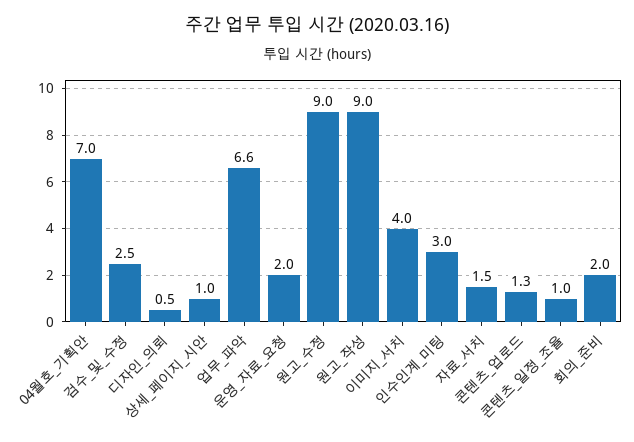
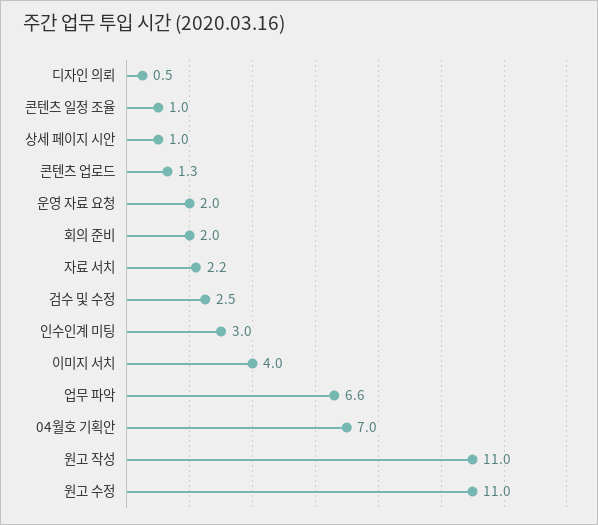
  {
    "04월호_기획안": 7,
    "검수_및_수정": 2.5,
    "디자인_의뢰": 0.5,
    "상세_페이지_시안": 1,
    "업무_파악": 6.6,
    "운영_자료_요청": 2,
-   "원고_수정": 9,
+   "원고_수정": 11,
-   "원고_작성": 9,
+   "원고_작성": 11,
    "이미지_서치": 4,
    "인수인계_미팅": 3,
-   "자료_서치": 1.5,
+   "자료_서치": 2.2,
    "콘텐츠_업로드": 1.3,
    "콘텐츠_일정_조율": 1,
    "회의_준비": 2
  }

